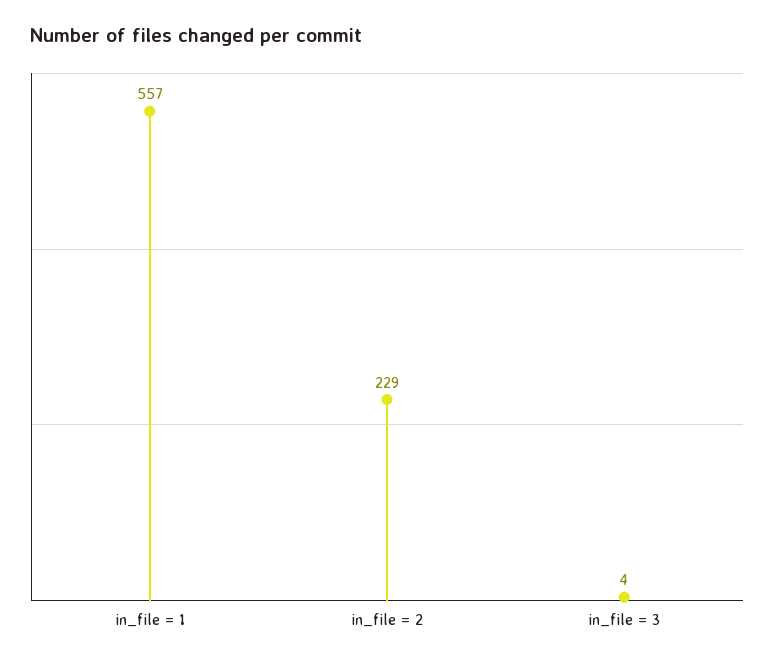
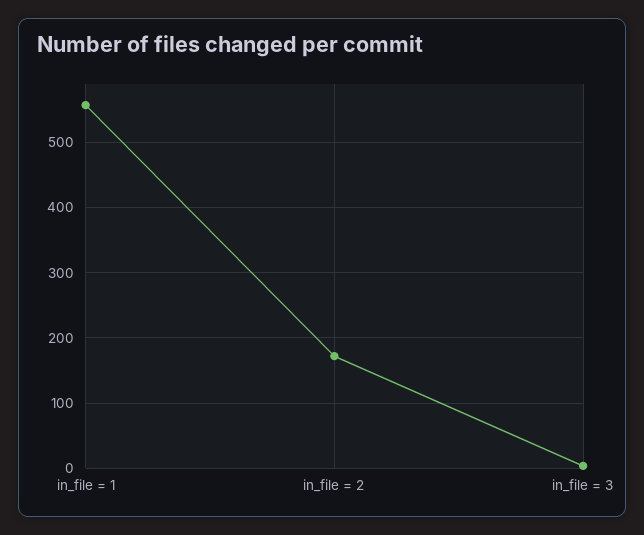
  {
    "in_file = 1": 557,
-   "in_file = 2": 229,
+   "in_file = 2": 170,
    "in_file = 3": 4
  }

